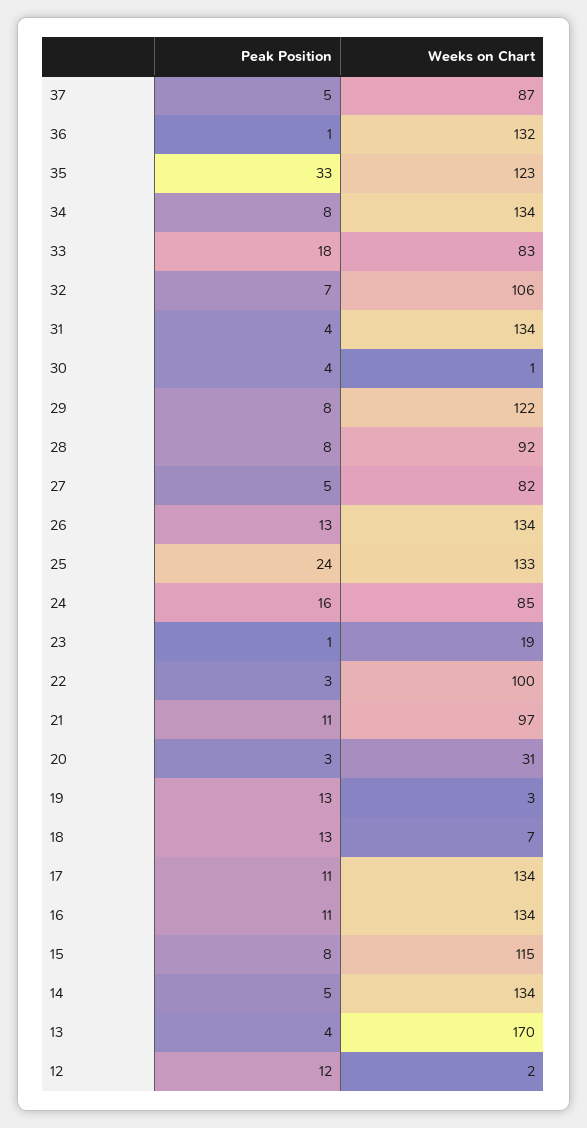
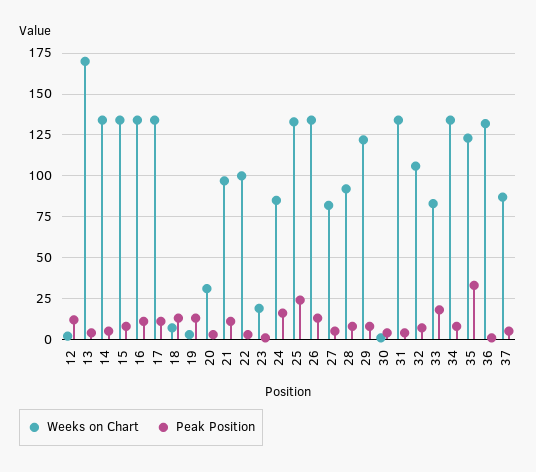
  {
    "Peak Position": {
      "37": 5,
      "36": 1,
      "35": 33,
      "34": 8,
      "33": 18,
      "32": 7,
      "31": 4,
      "30": 4,
      "29": 8,
      "28": 8,
      "27": 5,
      "26": 13,
      "25": 24,
      "24": 16,
      "23": 1,
      "22": 3,
      "21": 11,
      "20": 3,
      "19": 13,
      "18": 13,
      "17": 11,
      "16": 11,
      "15": 8,
      "14": 5,
      "13": 4,
      "12": 12
    },
    "Weeks on Chart": {
      "37": 87,
      "36": 132,
      "35": 123,
      "34": 134,
      "33": 83,
      "32": 106,
      "31": 134,
      "30": 1,
      "29": 122,
      "28": 92,
      "27": 82,
      "26": 134,
      "25": 133,
      "24": 85,
      "23": 19,
      "22": 100,
      "21": 97,
      "20": 31,
      "19": 3,
      "18": 7,
      "17": 134,
      "16": 134,
-     "15": 115,
+     "15": 135,
      "14": 134,
      "13": 170,
      "12": 2
    }
  }

